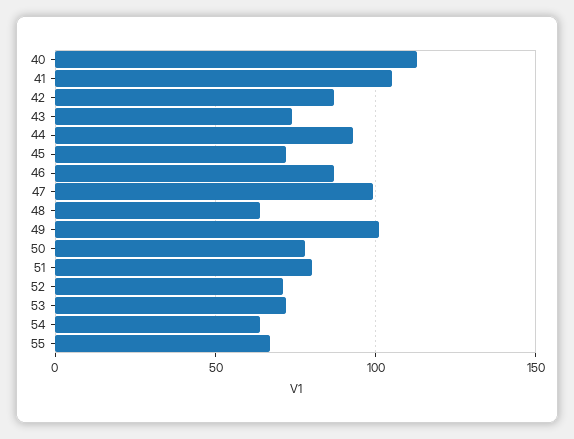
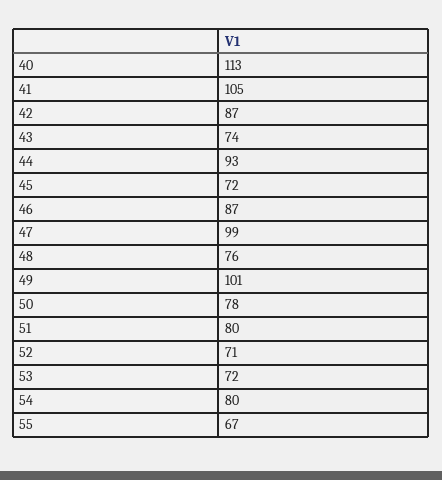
  {
    "40": 113,
    "41": 105,
    "42": 87,
    "43": 74,
    "44": 93,
    "45": 72,
    "46": 87,
    "47": 99,
-   "48": 65,
+   "48": 76,
    "49": 101,
    "50": 78,
    "51": 80,
    "52": 71,
    "53": 72,
-   "54": 65,
+   "54": 80,
    "55": 67
  }

